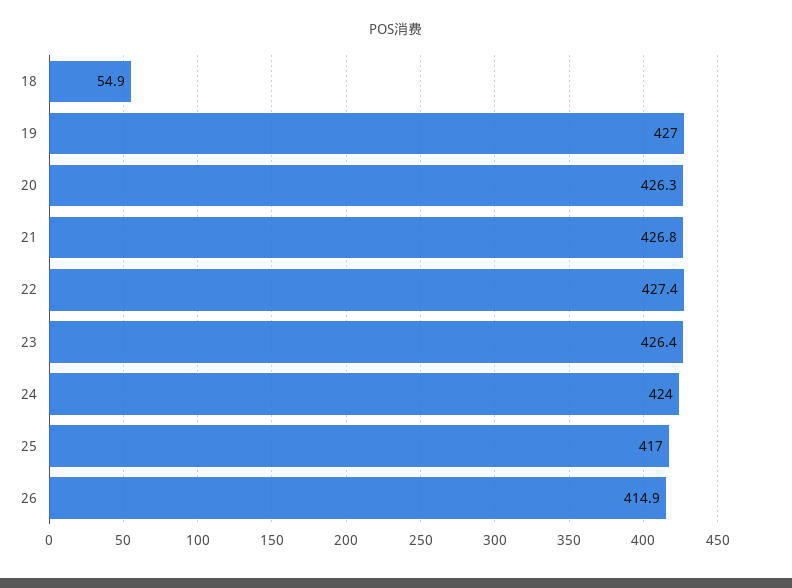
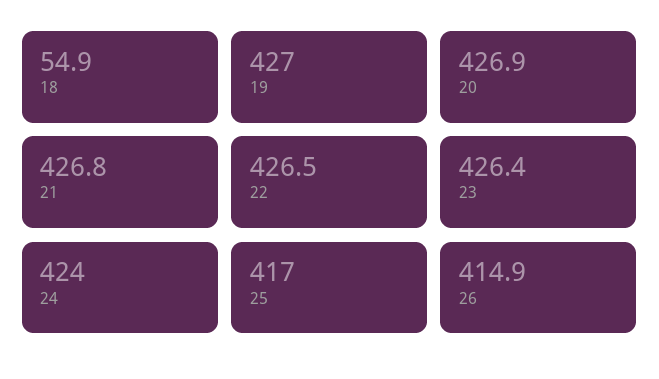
  {
    "18": 54.9,
    "19": 427,
-   "20": 426.3,
+   "20": 426.9,
    "21": 426.8,
-   "22": 427.4,
+   "22": 426.5,
    "23": 426.4,
    "24": 424,
    "25": 417,
    "26": 414.9
  }

